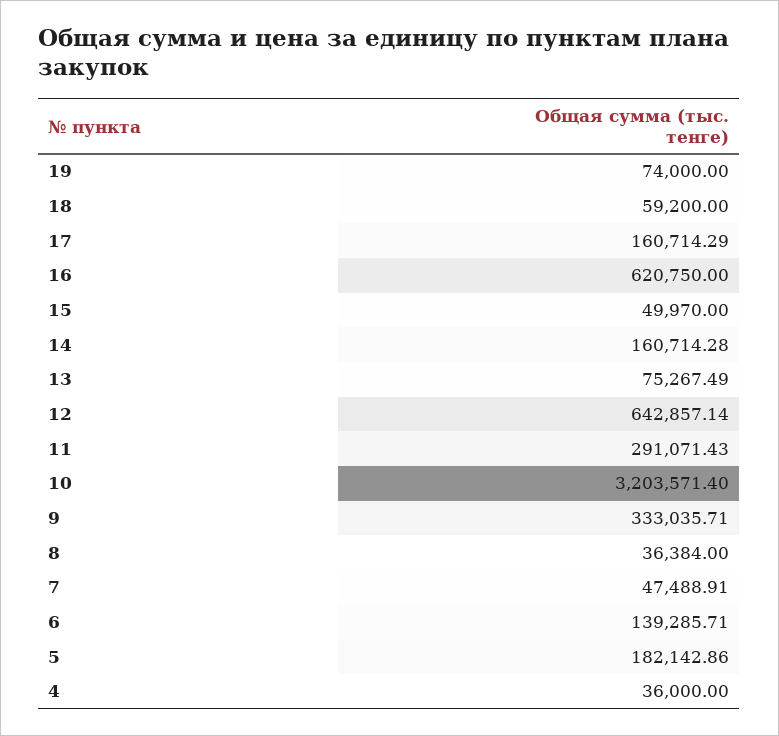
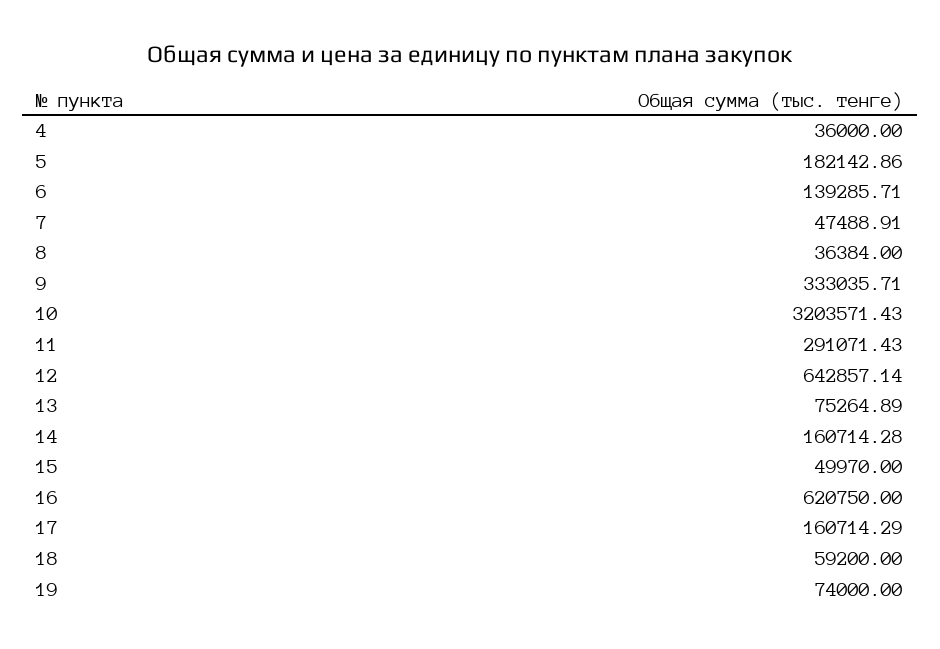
  {
    "19": 74000,
    "18": 59200,
    "17": 160714.29,
    "16": 620750,
    "15": 49970,
    "14": 160714.28,
-   "13": 75267.49,
+   "13": 75264.89,
    "12": 642857.14,
    "11": 291071.43,
-   "10": 3203571.4,
+   "10": 3203571.43,
    "9": 333035.71,
    "8": 36384,
    "7": 47488.91,
    "6": 139285.71,
    "5": 182142.86,
    "4": 36000
  }

